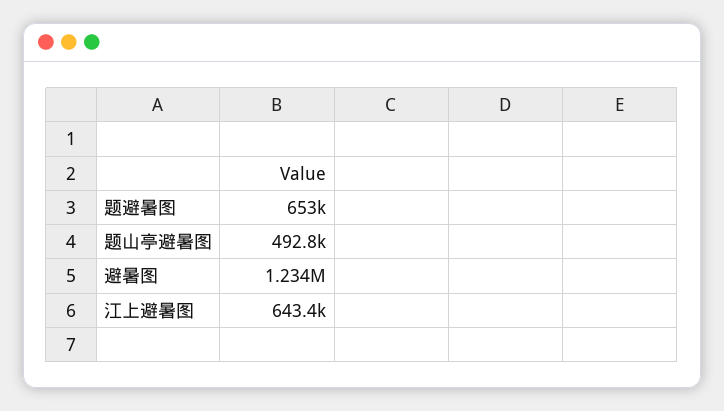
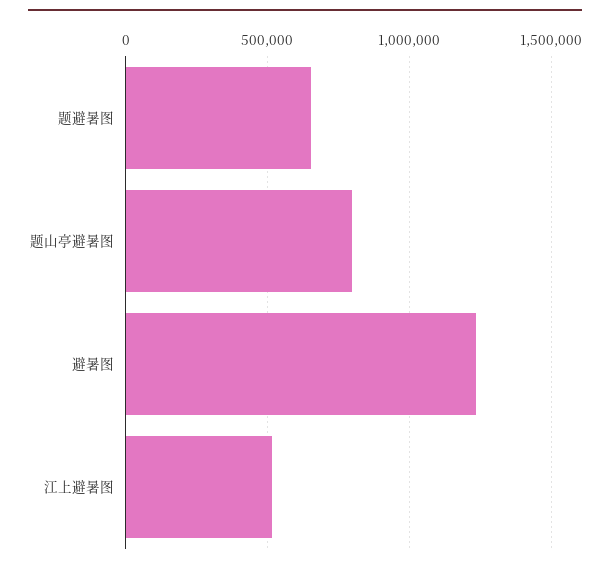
  {
    "题避暑图": 653000,
-   "题山亭避暑图": 492800,
+   "题山亭避暑图": 800000,
    "避暑图": 1234000,
-   "江上避暑图": 643400
+   "江上避暑图": 500000
  }

